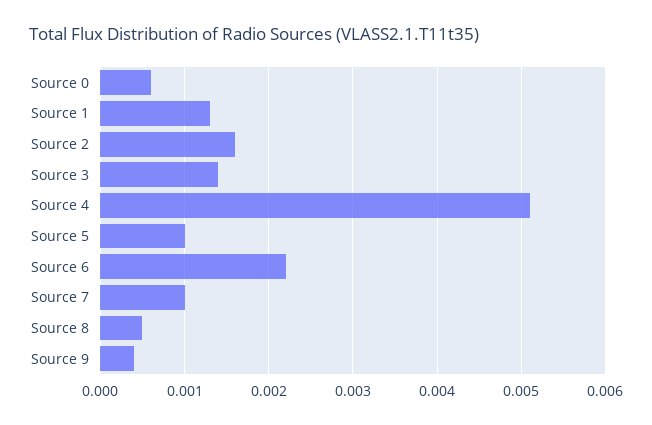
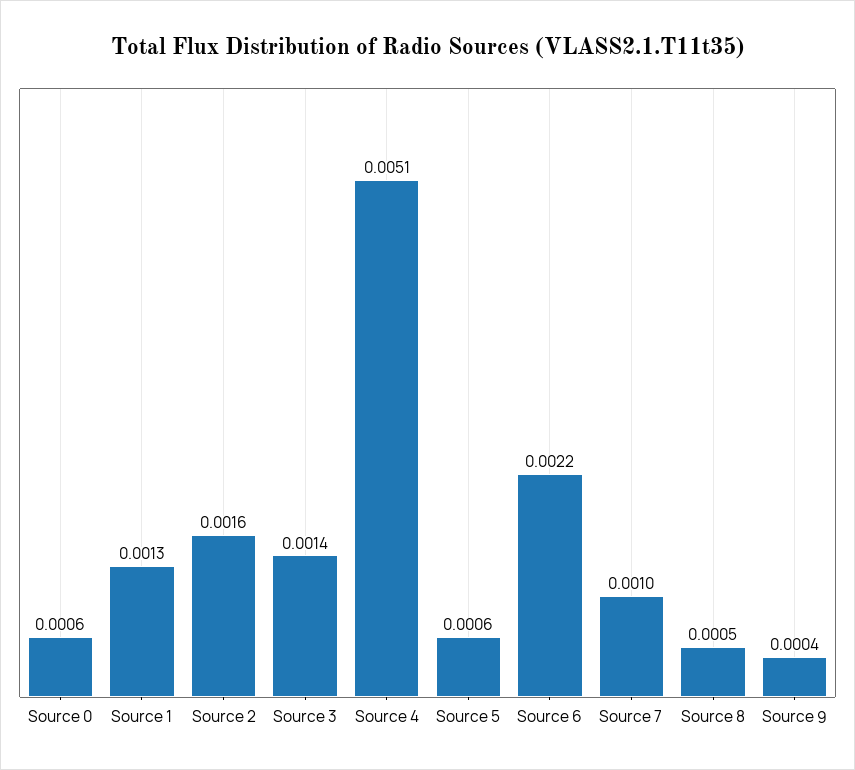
  {
    "Source 0": 0.0006,
    "Source 1": 0.0013,
    "Source 2": 0.0016,
    "Source 3": 0.0014,
    "Source 4": 0.0051,
-   "Source 5": 0.001,
+   "Source 5": 0.0006,
    "Source 6": 0.0022,
    "Source 7": 0.001,
    "Source 8": 0.0005,
    "Source 9": 0.0004
  }

